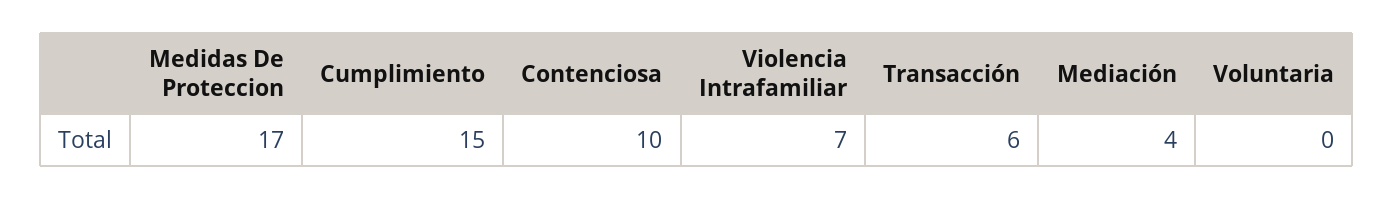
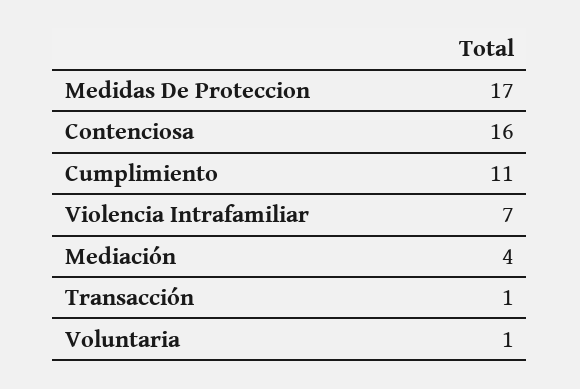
  {
    "Medidas De Proteccion": 17,
-   "Cumplimiento": 15,
+   "Cumplimiento": 11,
-   "Contenciosa": 10,
+   "Contenciosa": 16,
    "Violencia Intrafamiliar": 7,
-   "Transacción": 6,
+   "Transacción": 1,
    "Mediación": 4,
-   "Voluntaria": 0
+   "Voluntaria": 1
  }

